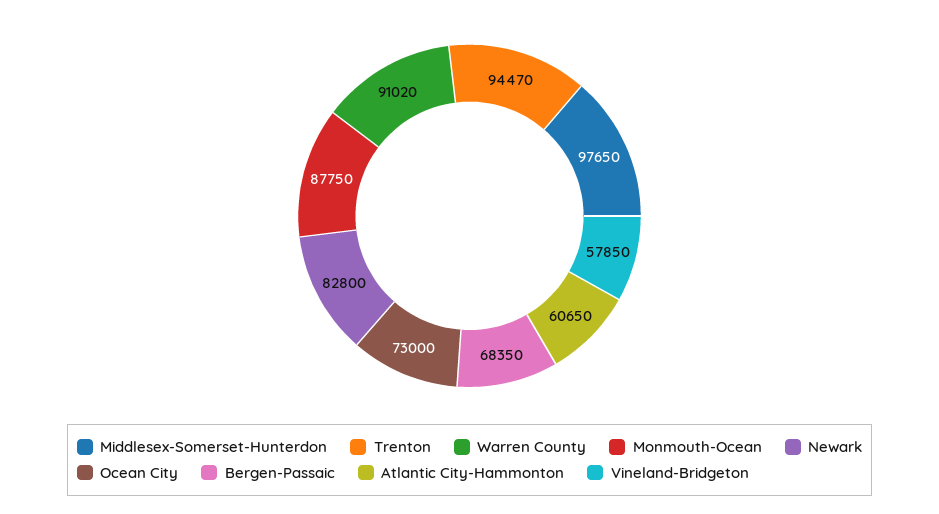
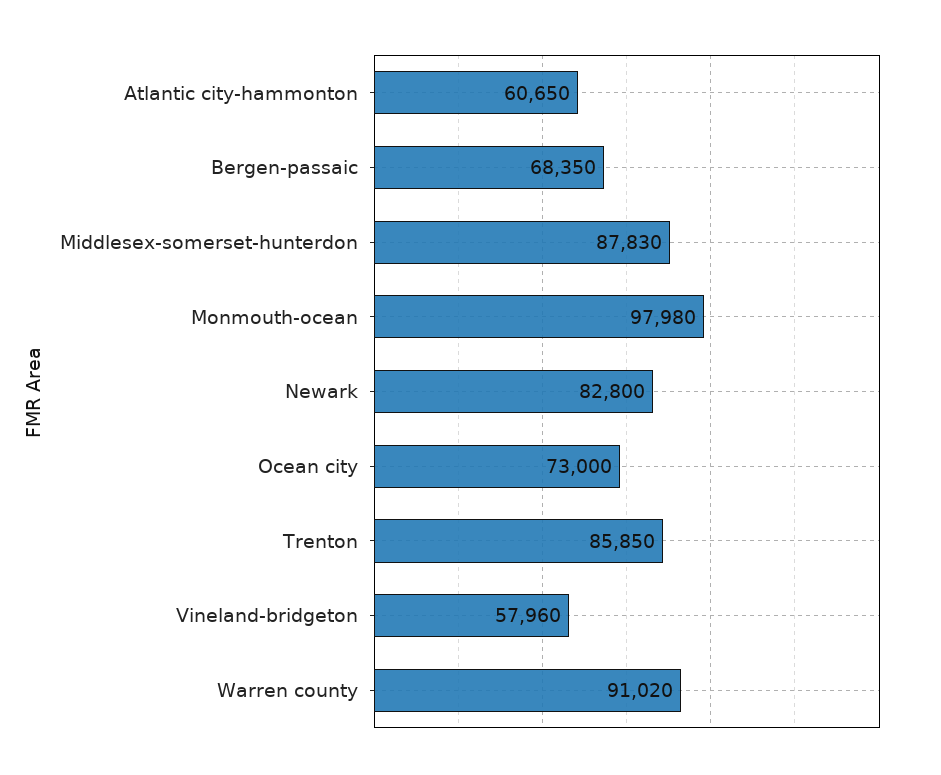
  {
-   "Middlesex-Somerset-Hunterdon": 97650,
+   "Middlesex-Somerset-Hunterdon": 87830,
-   "Trenton": 94470,
+   "Trenton": 85850,
    "Warren County": 91020,
-   "Monmouth-Ocean": 87750,
+   "Monmouth-Ocean": 97980,
    "Newark": 82800,
    "Ocean City": 73000,
    "Bergen-Passaic": 68350,
    "Atlantic City-Hammonton": 60650,
-   "Vineland-Bridgeton": 57850
+   "Vineland-Bridgeton": 57960
  }

